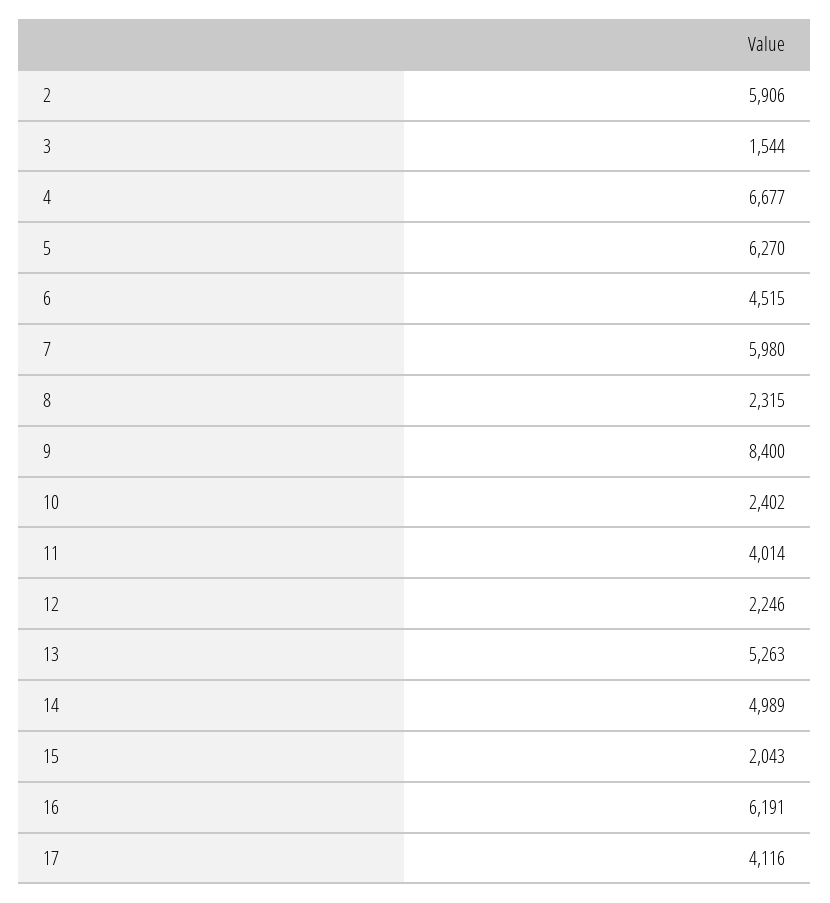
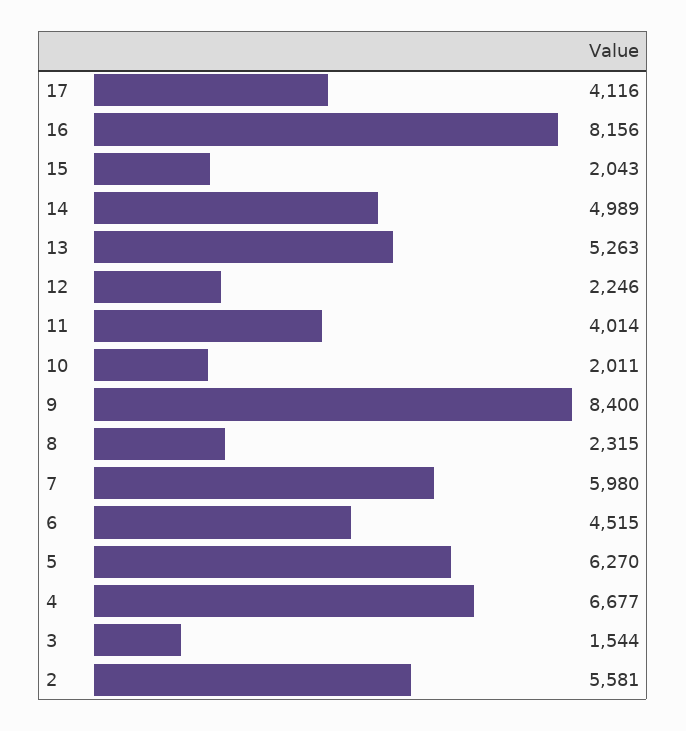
  {
-   "2": 5906,
+   "2": 5581,
    "3": 1544,
    "4": 6677,
    "5": 6270,
    "6": 4515,
    "7": 5980,
    "8": 2315,
    "9": 8400,
-   "10": 2402,
+   "10": 2011,
    "11": 4014,
    "12": 2246,
    "13": 5263,
    "14": 4989,
    "15": 2043,
-   "16": 6191,
+   "16": 8156,
    "17": 4116
  }

